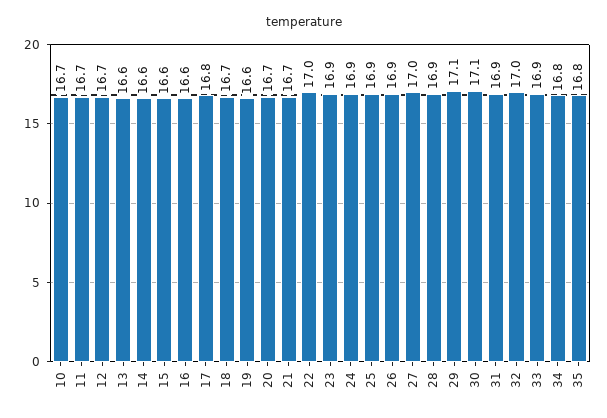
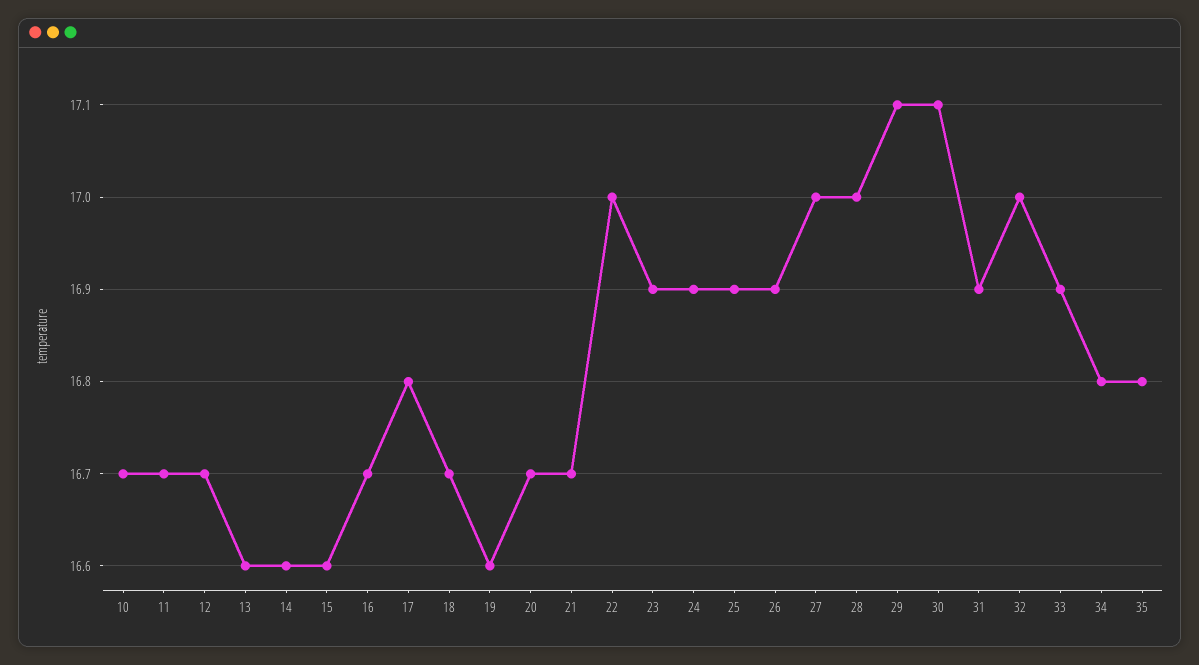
  {
    "10": 16.7,
    "11": 16.7,
    "12": 16.7,
    "13": 16.6,
    "14": 16.6,
    "15": 16.6,
-   "16": 16.6,
+   "16": 16.7,
    "17": 16.8,
    "18": 16.7,
    "19": 16.6,
    "20": 16.7,
    "21": 16.7,
    "22": 17,
    "23": 16.9,
    "24": 16.9,
    "25": 16.9,
    "26": 16.9,
    "27": 17,
-   "28": 16.9,
+   "28": 17,
    "29": 17.1,
    "30": 17.1,
    "31": 16.9,
    "32": 17,
    "33": 16.9,
    "34": 16.8,
    "35": 16.8
  }

